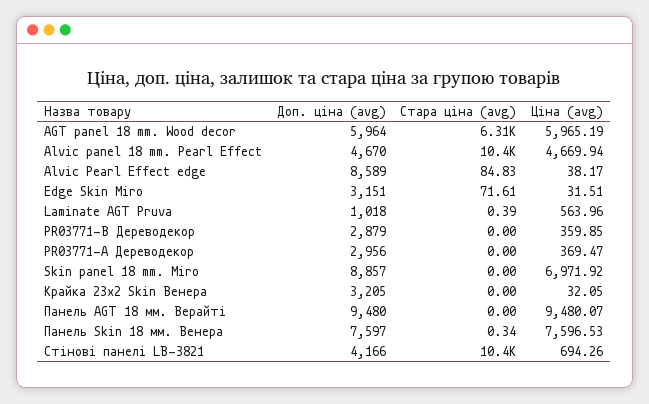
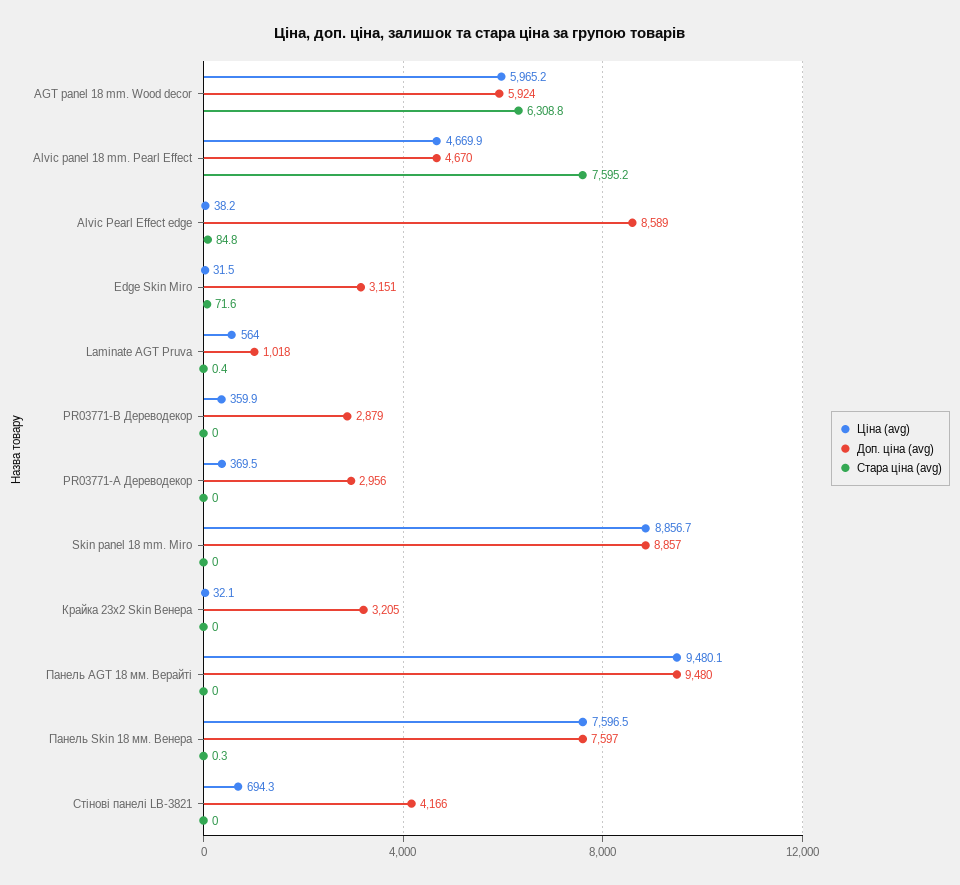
  {
    "Доп. ціна (avg)": {
-     "AGT panel 18 mm. Wood decor": 5964,
+     "AGT panel 18 mm. Wood decor": 5924,
      "Alvic panel 18 mm. Pearl Effect": 4670,
      "Alvic Pearl Effect edge": 8589,
      "Edge Skin Miro": 3151,
      "Laminate AGT Pruva": 1018,
      "PR03771-B Дереводекор": 2879,
      "PR03771-А Дереводекор": 2956,
      "Skin panel 18 mm. Miro": 8857,
      "Крайка 23x2 Skin Венера": 3205,
      "Панель AGT 18 мм. Верайті": 9480,
      "Панель Skin 18 мм. Венера": 7597,
      "Стінові панелі LB-3821": 4166
    },
    "Стара ціна (avg)": {
      "AGT panel 18 mm. Wood decor": 6308.8,
-     "Alvic panel 18 mm. Pearl Effect": 10400,
+     "Alvic panel 18 mm. Pearl Effect": 7595.2,
      "Alvic Pearl Effect edge": 84.83,
      "Edge Skin Miro": 71.61,
      "Laminate AGT Pruva": 0.39,
      "PR03771-B Дереводекор": 0,
      "PR03771-А Дереводекор": 0,
      "Skin panel 18 mm. Miro": 0,
      "Крайка 23x2 Skin Венера": 0,
      "Панель AGT 18 мм. Верайті": 0,
      "Панель Skin 18 мм. Венера": 0.34,
-     "Стінові панелі LB-3821": 10400
+     "Стінові панелі LB-3821": 0
    },
    "Ціна (avg)": {
      "AGT panel 18 mm. Wood decor": 5965.19,
      "Alvic panel 18 mm. Pearl Effect": 4669.94,
      "Alvic Pearl Effect edge": 38.17,
      "Edge Skin Miro": 31.51,
      "Laminate AGT Pruva": 563.96,
      "PR03771-B Дереводекор": 359.85,
      "PR03771-А Дереводекор": 369.47,
-     "Skin panel 18 mm. Miro": 6971.92,
+     "Skin panel 18 mm. Miro": 8856.7,
      "Крайка 23x2 Skin Венера": 32.05,
      "Панель AGT 18 мм. Верайті": 9480.07,
      "Панель Skin 18 мм. Венера": 7596.53,
      "Стінові панелі LB-3821": 694.26
    }
  }

